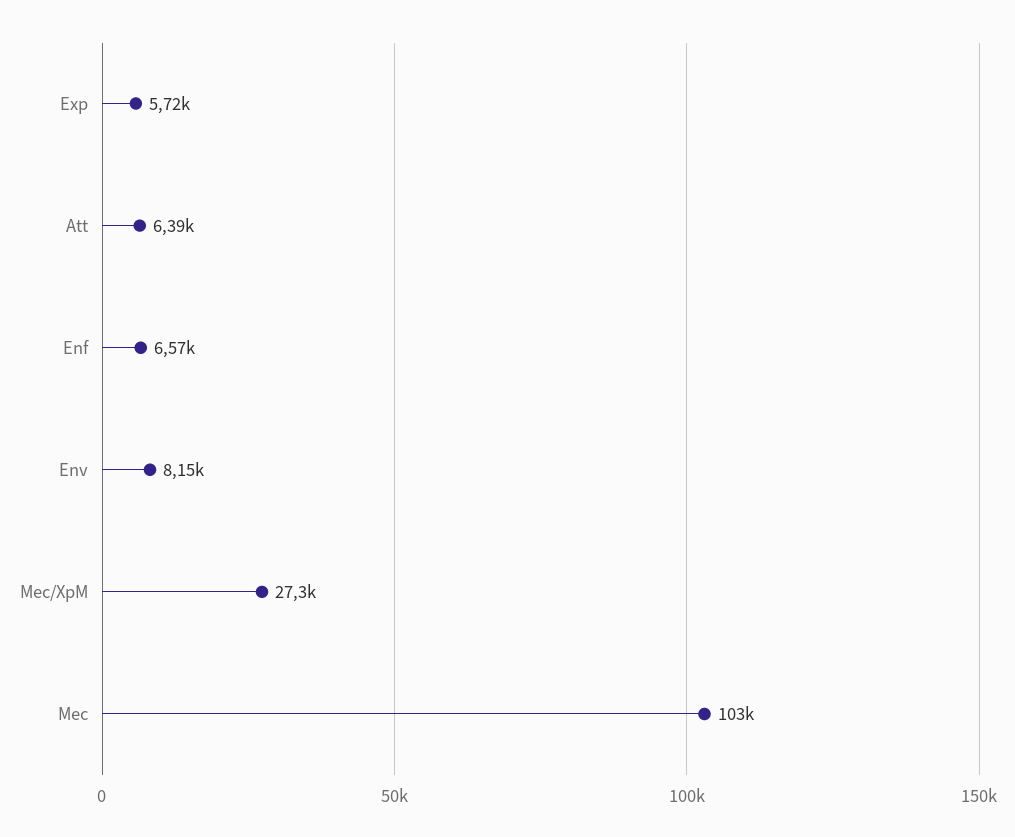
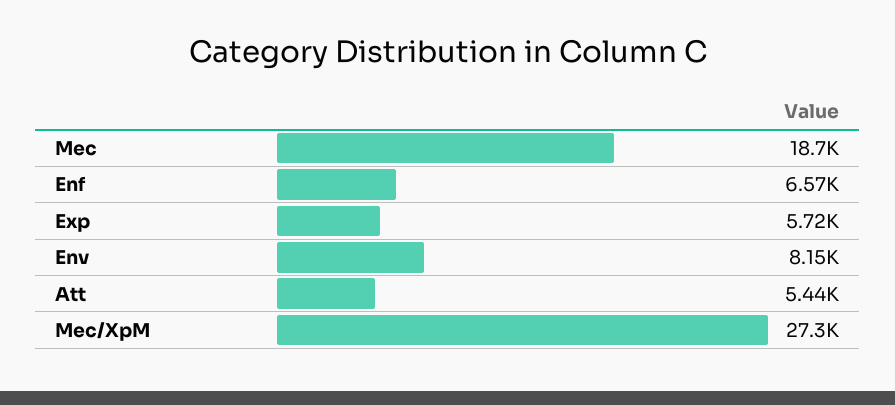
  {
    "Exp": 5720,
-   "Att": 6390,
+   "Att": 5440,
    "Enf": 6570,
    "Env": 8150,
    "Mec/XpM": 27300,
-   "Mec": 103000
+   "Mec": 18700
  }

